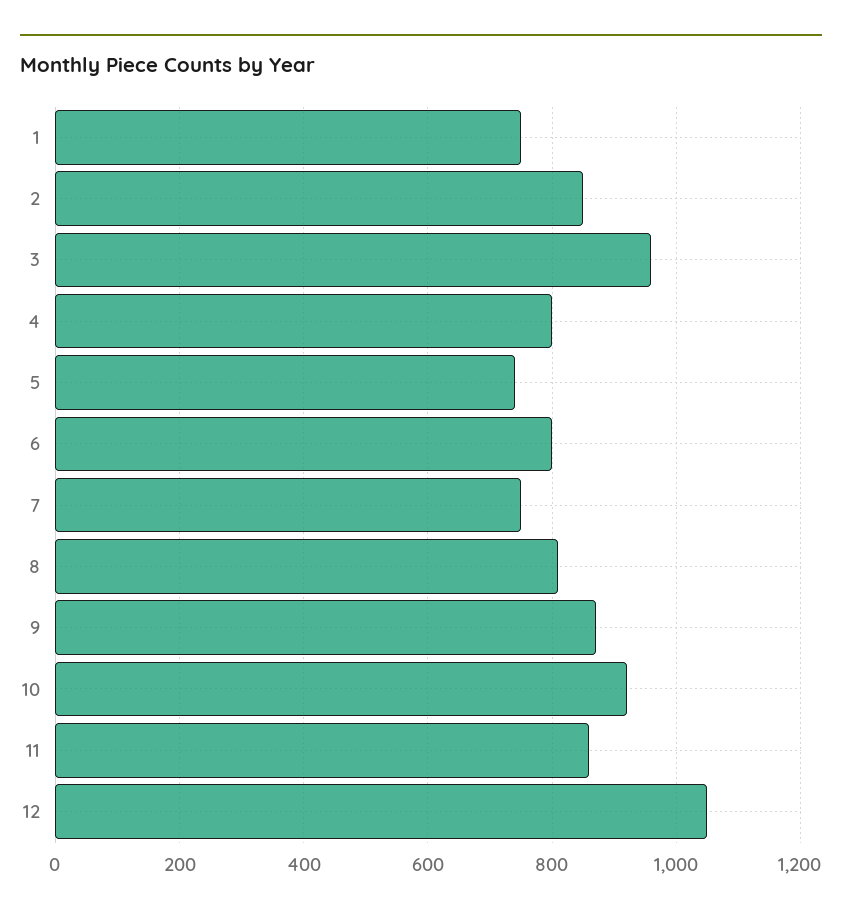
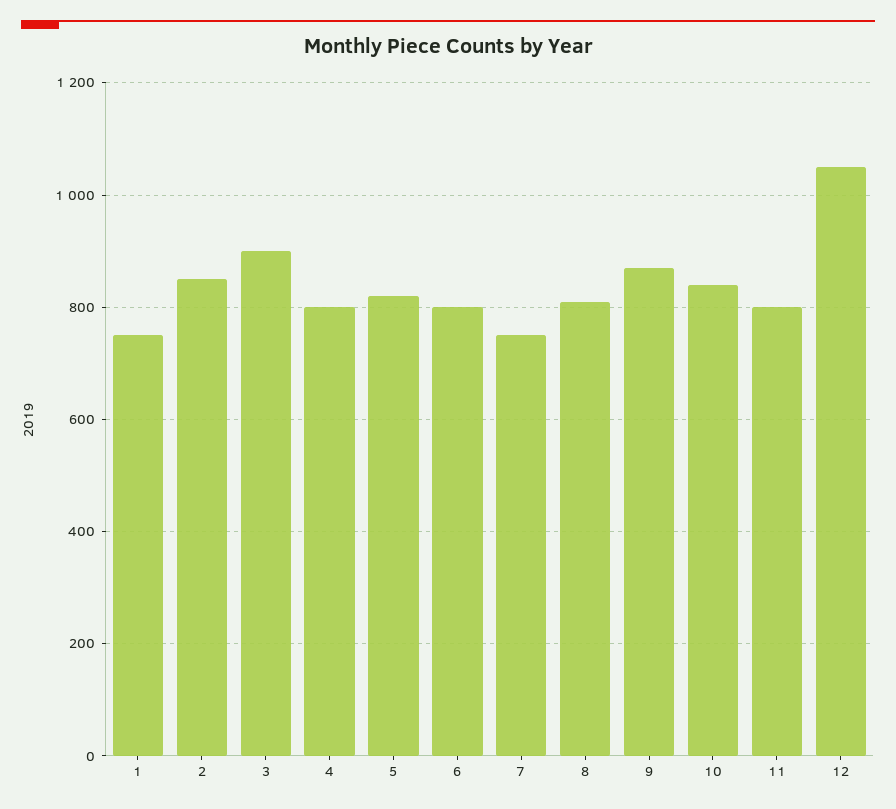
  {
    "1": 760,
    "2": 860,
-   "3": 960,
+   "3": 900,
    "4": 800,
-   "5": 740,
+   "5": 820,
    "6": 800,
    "7": 760,
    "8": 820,
    "9": 880,
-   "10": 920,
+   "10": 840,
-   "11": 860,
+   "11": 800,
    "12": 1060
  }

